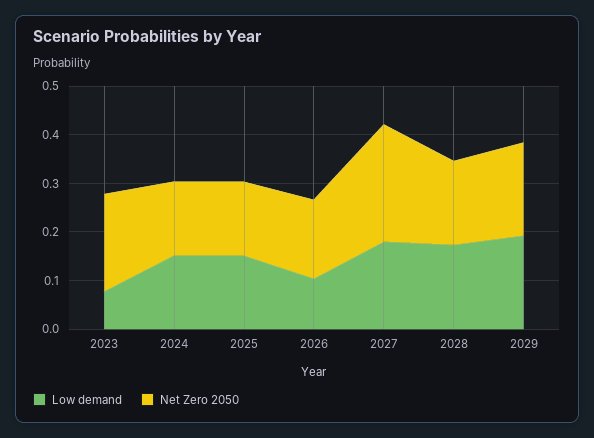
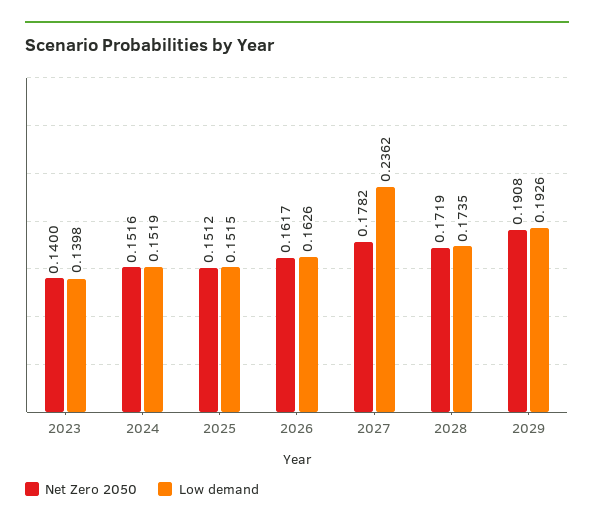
  {
    "Low demand": {
-     "2023": 0.08,
+     "2023": 0.1398,
      "2024": 0.1519,
      "2025": 0.1515,
-     "2026": 0.1,
+     "2026": 0.1626,
-     "2027": 0.18,
+     "2027": 0.2362,
      "2028": 0.1735,
      "2029": 0.1926
    },
    "Net Zero 2050": {
-     "2023": 0.2,
+     "2023": 0.14,
      "2024": 0.1516,
      "2025": 0.1512,
      "2026": 0.1617,
-     "2027": 0.24,
+     "2027": 0.1782,
      "2028": 0.1719,
      "2029": 0.1908
    }
  }

